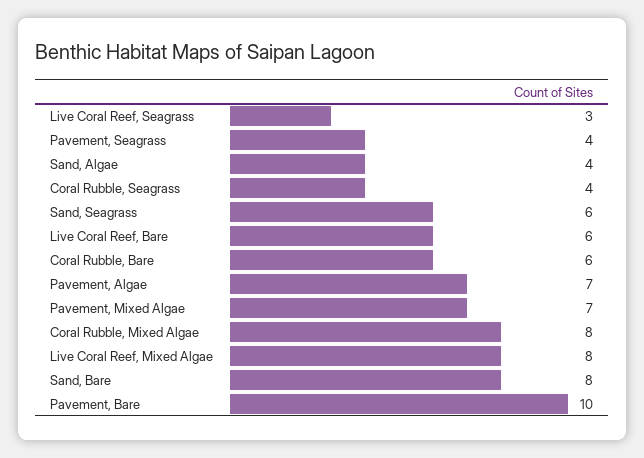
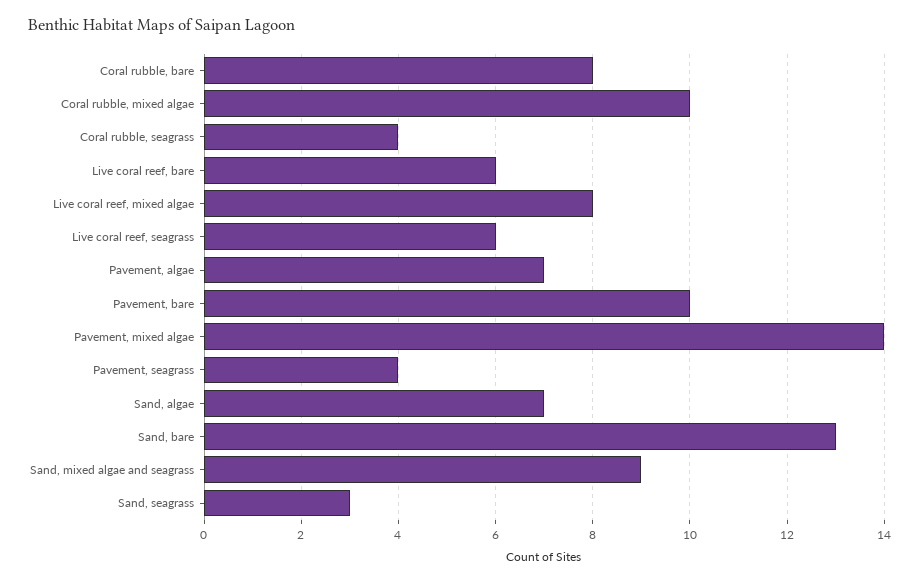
  {
-   "Live Coral Reef, Seagrass": 3,
+   "Live Coral Reef, Seagrass": 6,
    "Pavement, Seagrass": 4,
-   "Sand, Algae": 4,
+   "Sand, Algae": 7,
    "Coral Rubble, Seagrass": 4,
-   "Sand, Seagrass": 6,
+   "Sand, Seagrass": 3,
    "Live Coral Reef, Bare": 6,
-   "Coral Rubble, Bare": 6,
+   "Coral Rubble, Bare": 8,
    "Pavement, Algae": 7,
-   "Pavement, Mixed Algae": 7,
+   "Pavement, Mixed Algae": 14,
-   "Coral Rubble, Mixed Algae": 8,
+   "Coral Rubble, Mixed Algae": 10,
    "Live Coral Reef, Mixed Algae": 8,
-   "Sand, Bare": 8,
+   "Sand, Bare": 13,
-   "Pavement, Bare": 10
+   "Pavement, Bare": 10,
+   "Sand, mixed algae and seagrass": 9
  }

